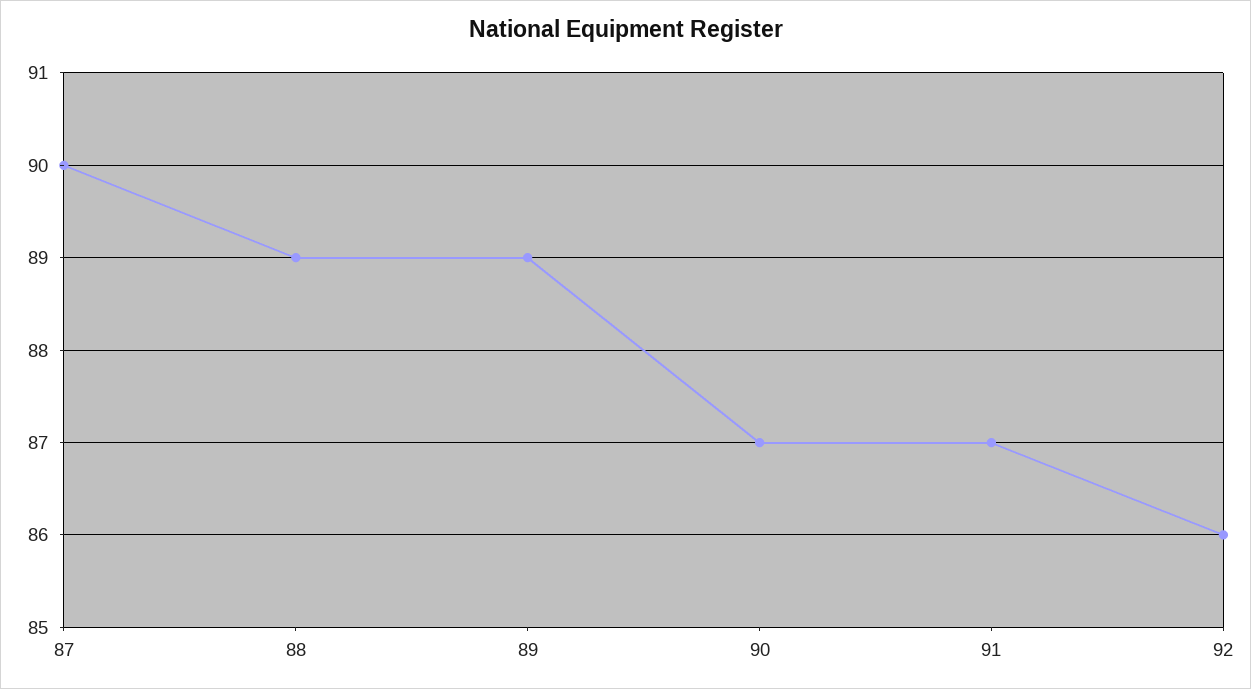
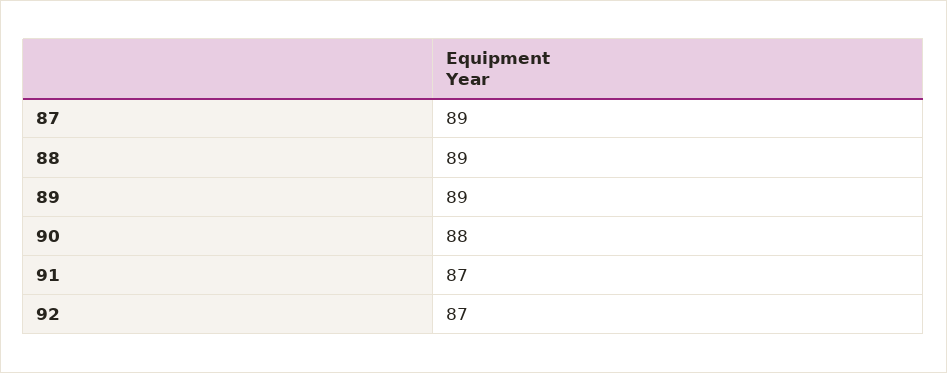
  {
-   "87": 90,
+   "87": 89,
    "88": 89,
    "89": 89,
-   "90": 87,
+   "90": 88,
    "91": 87,
-   "92": 86
+   "92": 87
  }

